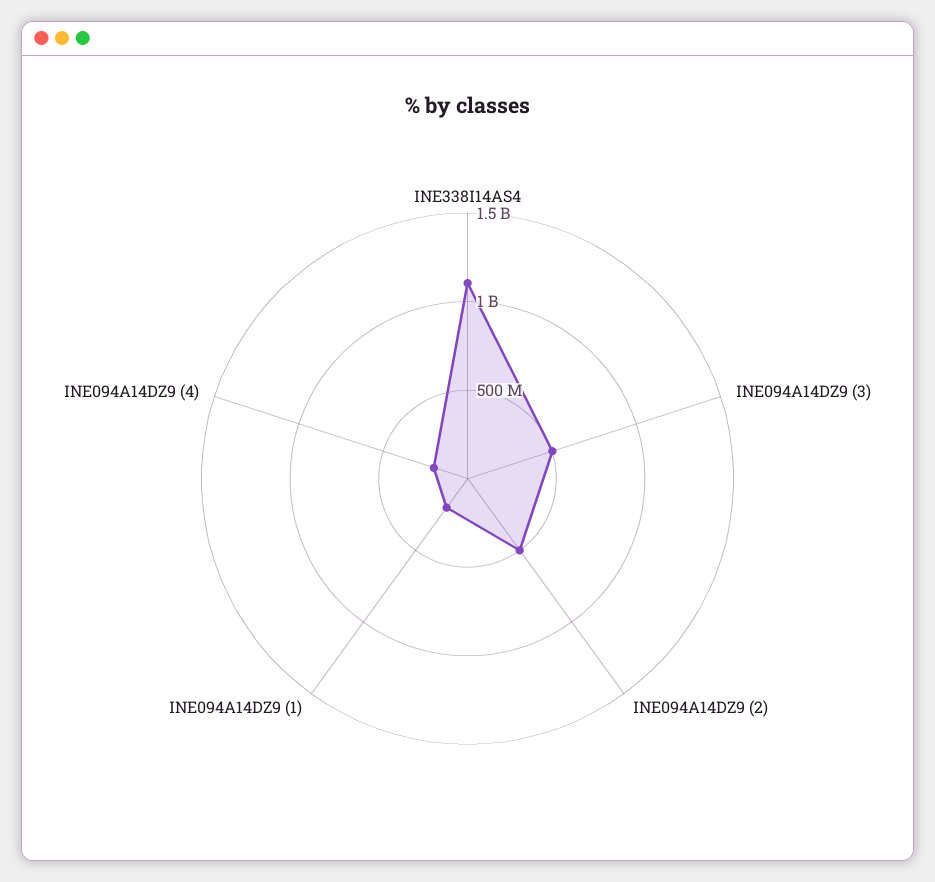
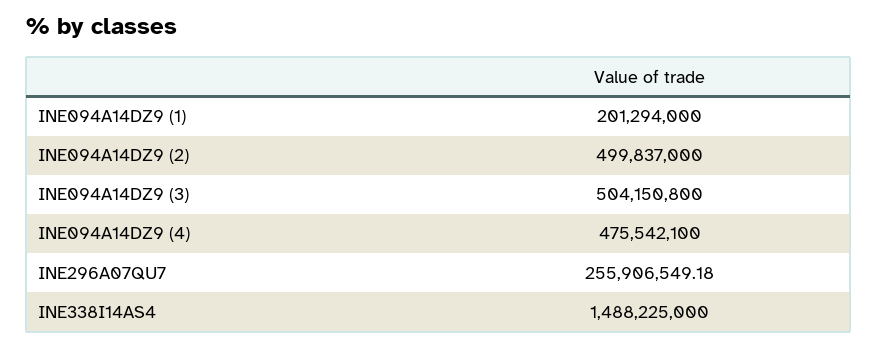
  {
-   "INE338I14AS4": 1100000000,
+   "INE338I14AS4": 1488225000,
    "INE094A14DZ9 (3)": 504150800,
    "INE094A14DZ9 (2)": 499837000,
    "INE094A14DZ9 (1)": 201294000,
-   "INE094A14DZ9 (4)": 200000000
+   "INE094A14DZ9 (4)": 475542100,
+   "INE296A07QU7": 255906549.18
  }

